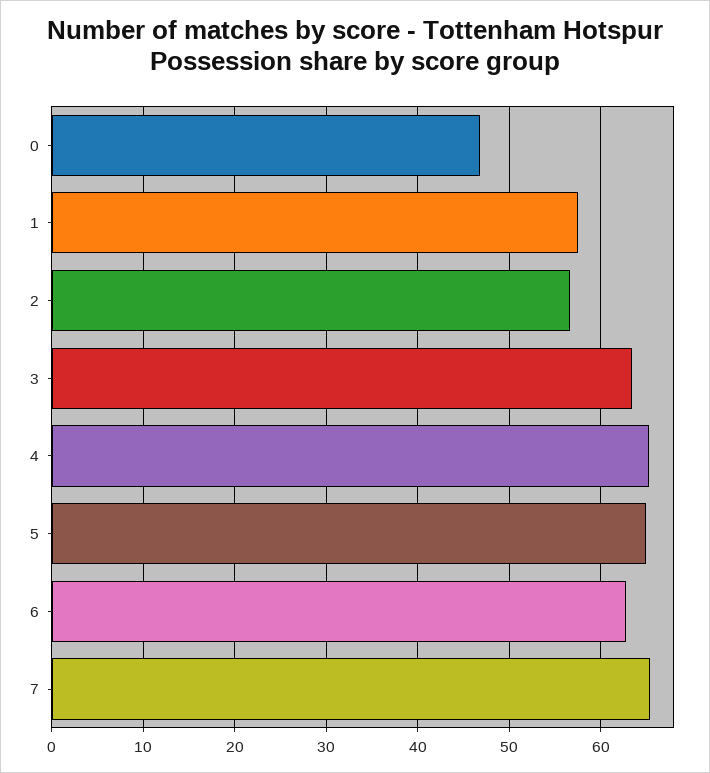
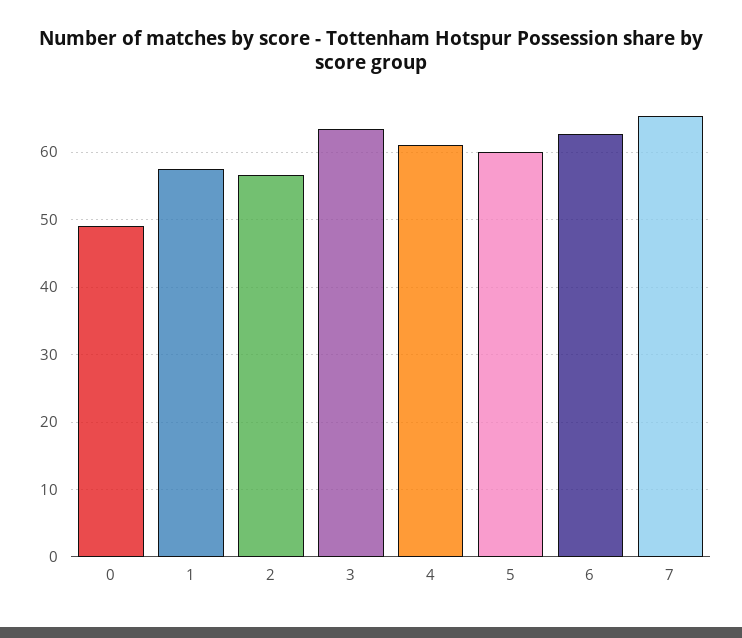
  {
-   "0": 47,
+   "0": 49,
    "1": 58,
    "2": 57,
    "3": 63,
-   "4": 65,
+   "4": 61,
-   "5": 65,
+   "5": 60,
    "6": 63,
    "7": 65
  }

